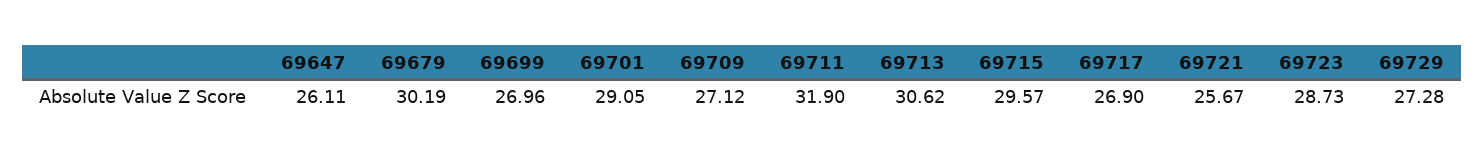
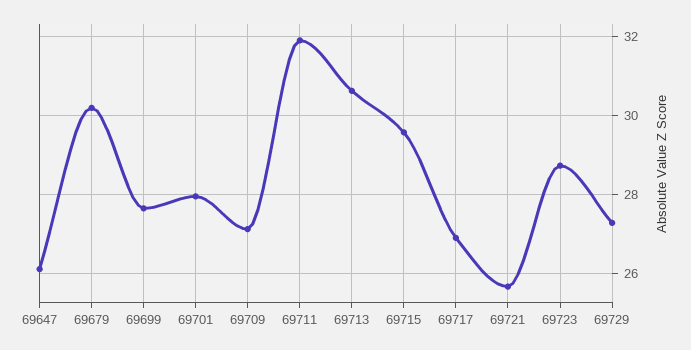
  {
    "69647": 26.11,
    "69679": 30.19,
-   "69699": 26.96,
+   "69699": 27.6,
-   "69701": 29.05,
+   "69701": 28,
    "69709": 27.12,
    "69711": 31.9,
    "69713": 30.62,
    "69715": 29.57,
    "69717": 26.9,
    "69721": 25.67,
    "69723": 28.73,
    "69729": 27.28
  }

